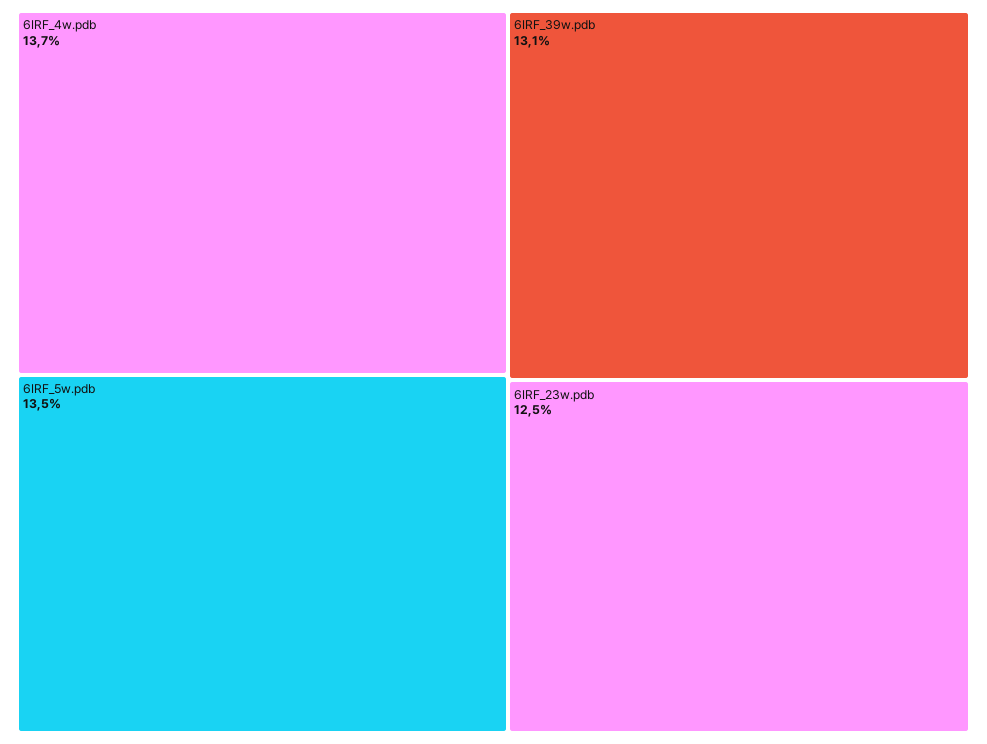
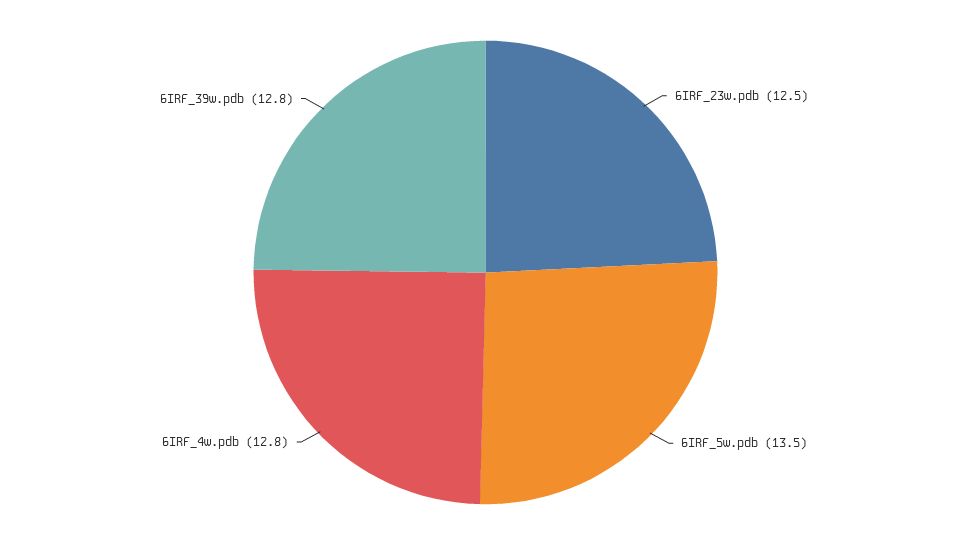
  {
-   "6IRF_4w.pdb": 13.7,
+   "6IRF_4w.pdb": 12.8,
    "6IRF_5w.pdb": 13.5,
-   "6IRF_39w.pdb": 13.1,
+   "6IRF_39w.pdb": 12.8,
    "6IRF_23w.pdb": 12.5
  }

